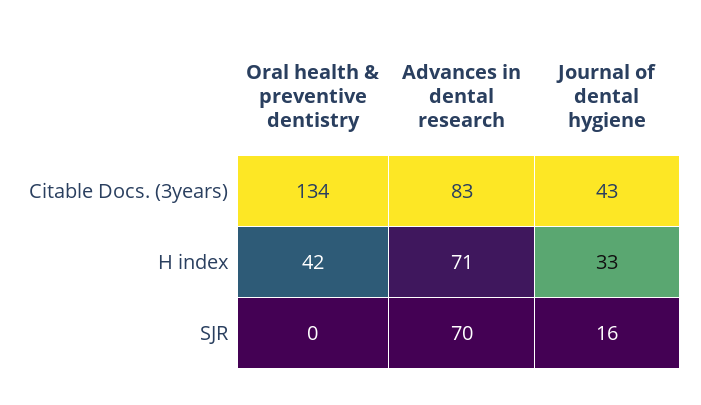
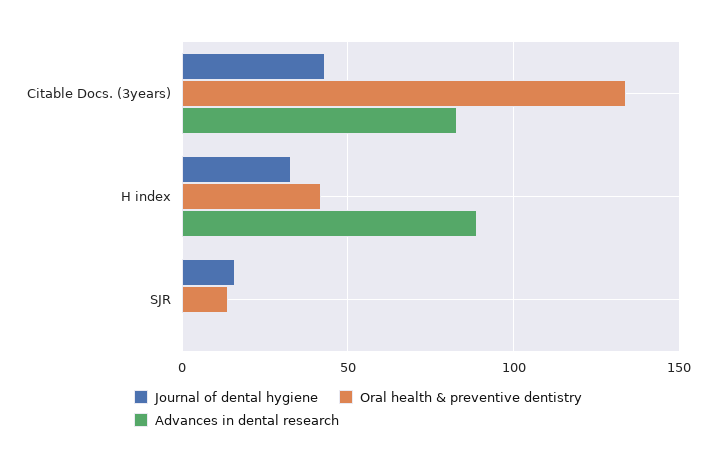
  {
    "Oral health & preventive dentistry": {
      "Citable Docs. (3years)": 134,
      "H index": 42,
-     "SJR": 0
+     "SJR": 15
    },
    "Advances in dental research": {
      "Citable Docs. (3years)": 83,
-     "H index": 71,
+     "H index": 90,
-     "SJR": 70
+     "SJR": 0
    },
    "Journal of dental hygiene": {
      "Citable Docs. (3years)": 43,
      "H index": 33,
      "SJR": 16
    }
  }

